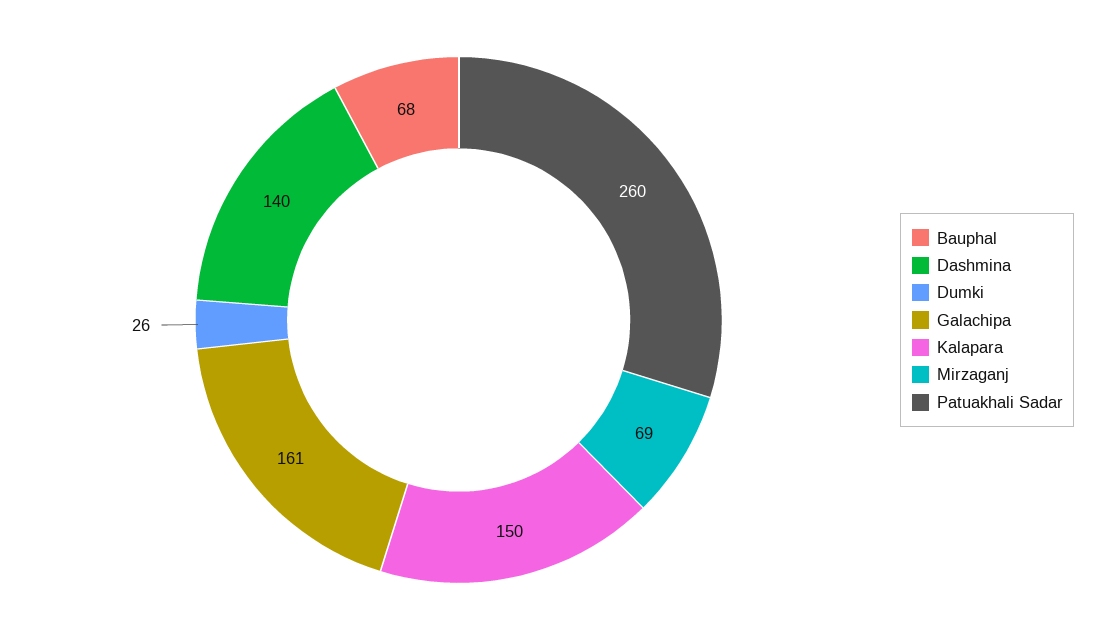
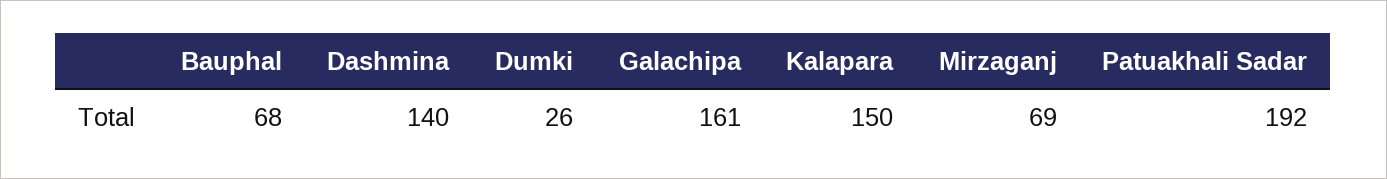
  {
    "Bauphal": 68,
    "Dashmina": 140,
    "Dumki": 26,
    "Galachipa": 161,
    "Kalapara": 150,
    "Mirzaganj": 69,
-   "Patuakhali Sadar": 260
+   "Patuakhali Sadar": 192
  }

